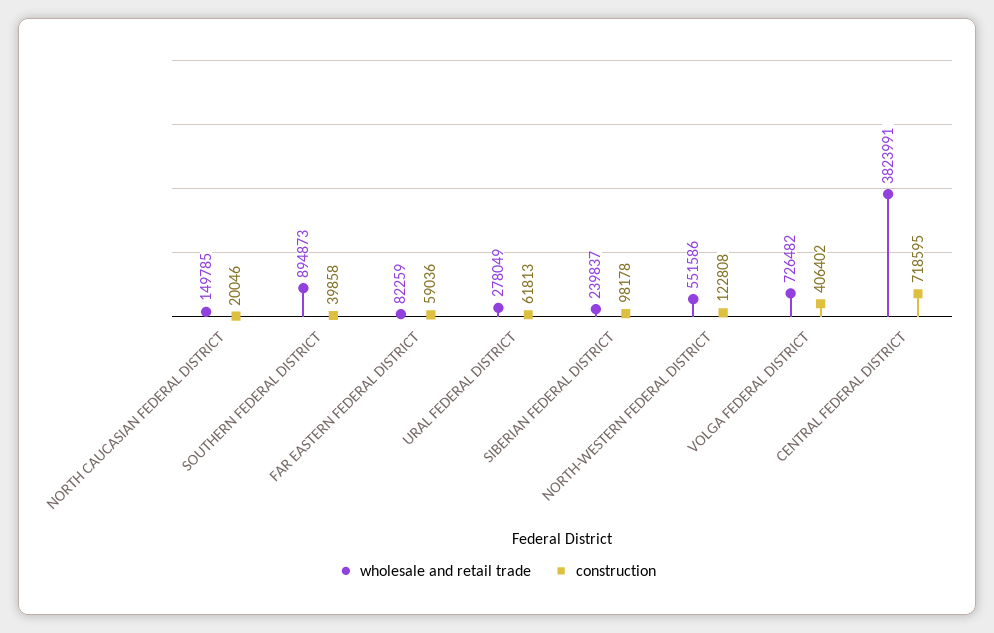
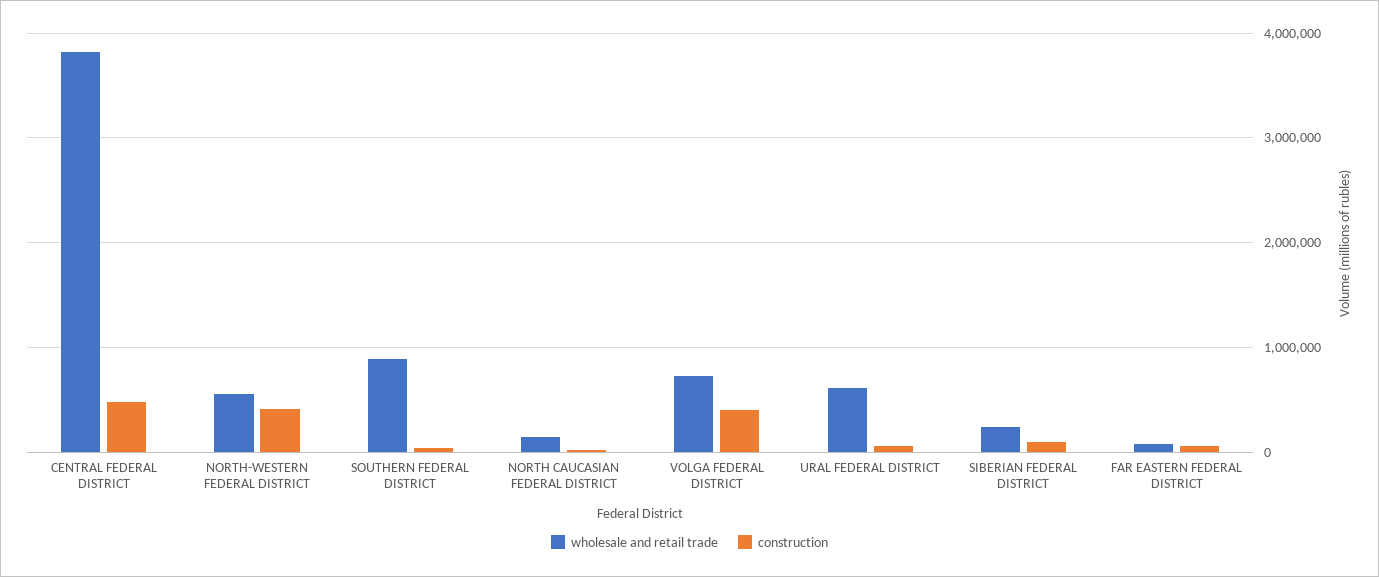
  {
    "wholesale and retail trade": {
      "NORTH CAUCASIAN FEDERAL DISTRICT": 149785,
      "SOUTHERN FEDERAL DISTRICT": 894873,
      "FAR EASTERN FEDERAL DISTRICT": 82259,
-     "URAL FEDERAL DISTRICT": 278049,
+     "URAL FEDERAL DISTRICT": 600000,
      "SIBERIAN FEDERAL DISTRICT": 239837,
      "NORTH-WESTERN FEDERAL DISTRICT": 551586,
      "VOLGA FEDERAL DISTRICT": 726482,
      "CENTRAL FEDERAL DISTRICT": 3823991
    },
    "construction": {
      "NORTH CAUCASIAN FEDERAL DISTRICT": 20046,
      "SOUTHERN FEDERAL DISTRICT": 39858,
      "FAR EASTERN FEDERAL DISTRICT": 59036,
      "URAL FEDERAL DISTRICT": 61813,
      "SIBERIAN FEDERAL DISTRICT": 98178,
-     "NORTH-WESTERN FEDERAL DISTRICT": 122808,
+     "NORTH-WESTERN FEDERAL DISTRICT": 400000,
      "VOLGA FEDERAL DISTRICT": 406402,
-     "CENTRAL FEDERAL DISTRICT": 718595
+     "CENTRAL FEDERAL DISTRICT": 500000
    }
  }

